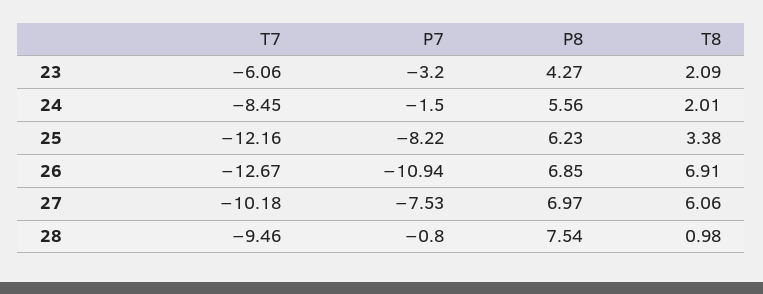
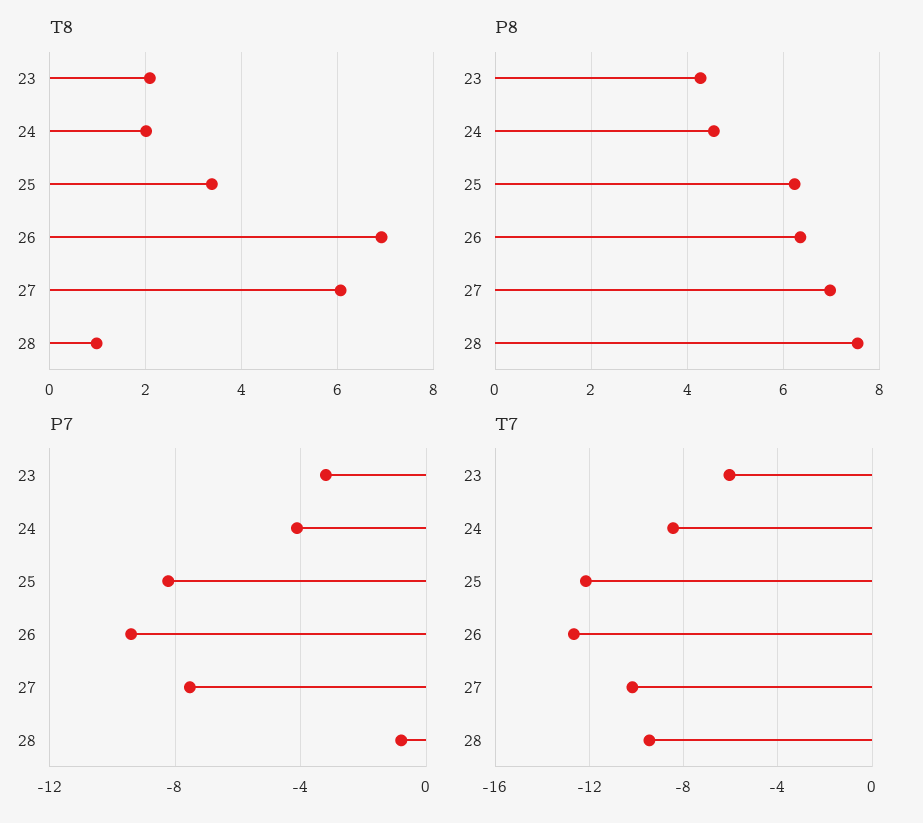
  {
    "T7": {
      "23": -6.06,
      "24": -8.45,
      "25": -12.16,
      "26": -12.67,
      "27": -10.18,
      "28": -9.46
    },
    "P7": {
      "23": -3.2,
-     "24": -1.5,
+     "24": -4,
      "25": -8.22,
-     "26": -10.94,
+     "26": -9.5,
      "27": -7.53,
      "28": -0.8
    },
    "P8": {
      "23": 4.27,
-     "24": 5.56,
+     "24": 4.6,
      "25": 6.23,
-     "26": 6.85,
+     "26": 6.4,
      "27": 6.97,
      "28": 7.54
    },
    "T8": {
      "23": 2.09,
      "24": 2.01,
      "25": 3.38,
      "26": 6.91,
      "27": 6.06,
      "28": 0.98
    }
  }

